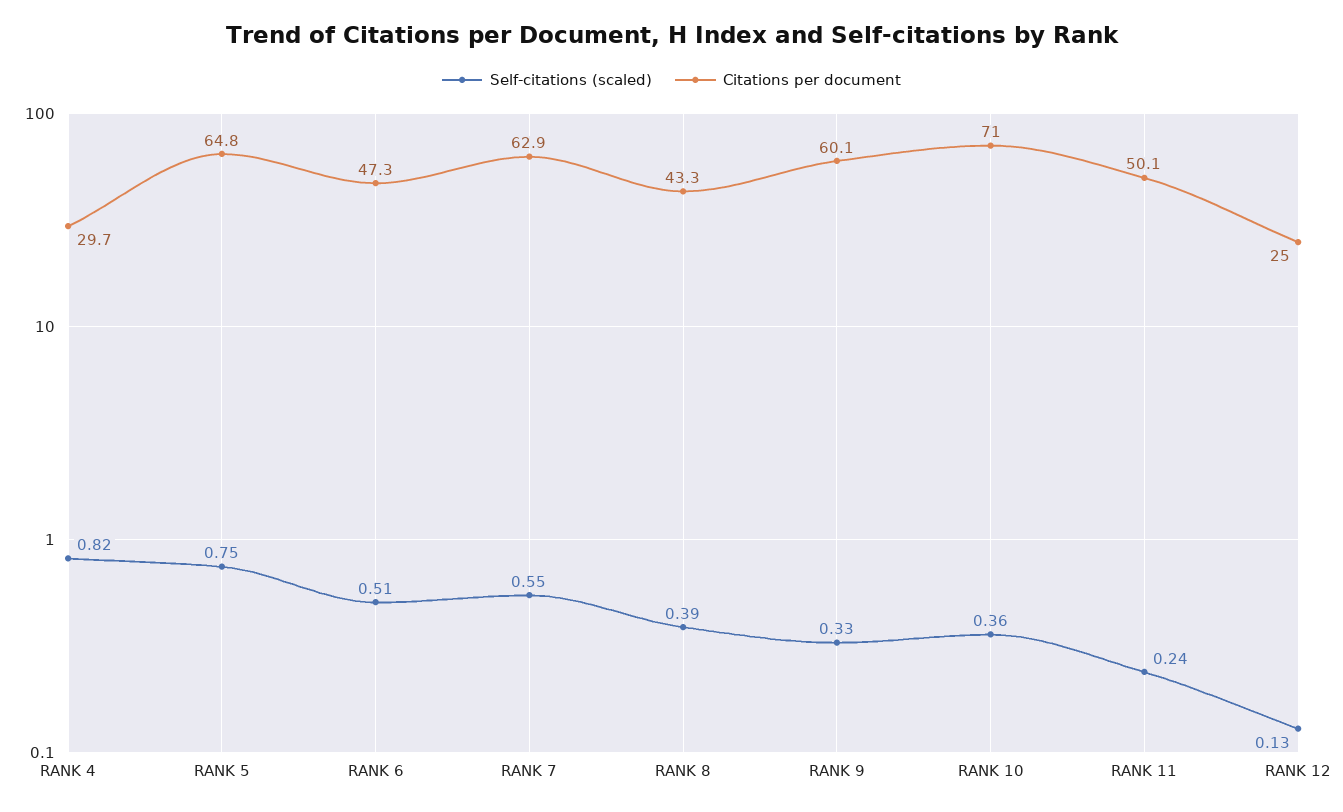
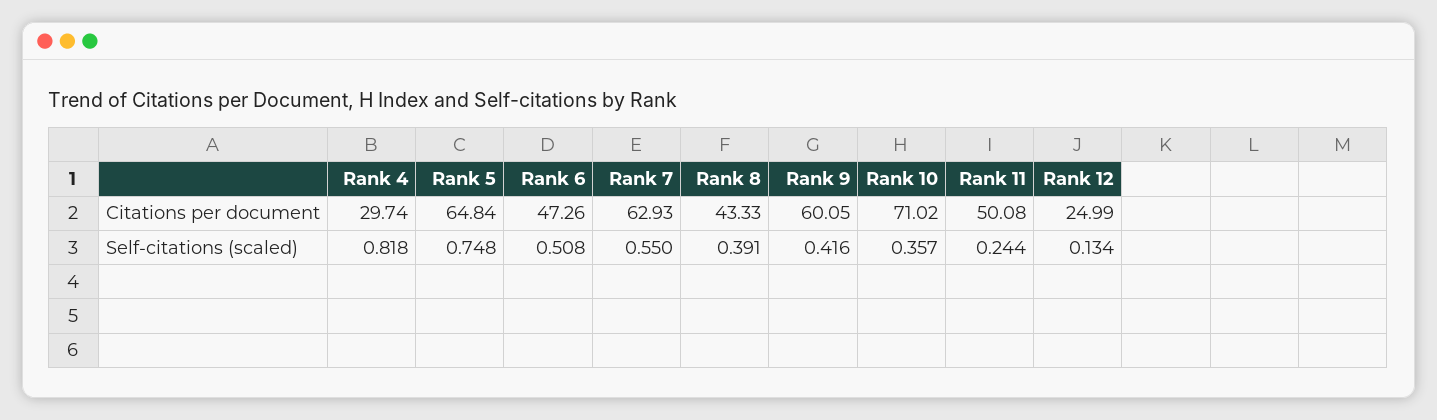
  {
    "Self-citations (scaled)": {
      "RANK 4": 0.818,
      "RANK 5": 0.748,
      "RANK 6": 0.508,
      "RANK 7": 0.55,
      "RANK 8": 0.391,
-     "RANK 9": 0.33,
+     "RANK 9": 0.416,
      "RANK 10": 0.357,
      "RANK 11": 0.244,
      "RANK 12": 0.134
    },
    "Citations per document": {
      "RANK 4": 29.74,
      "RANK 5": 64.84,
      "RANK 6": 47.26,
      "RANK 7": 62.93,
      "RANK 8": 43.33,
      "RANK 9": 60.05,
      "RANK 10": 71.02,
      "RANK 11": 50.08,
      "RANK 12": 24.99
    }
  }

